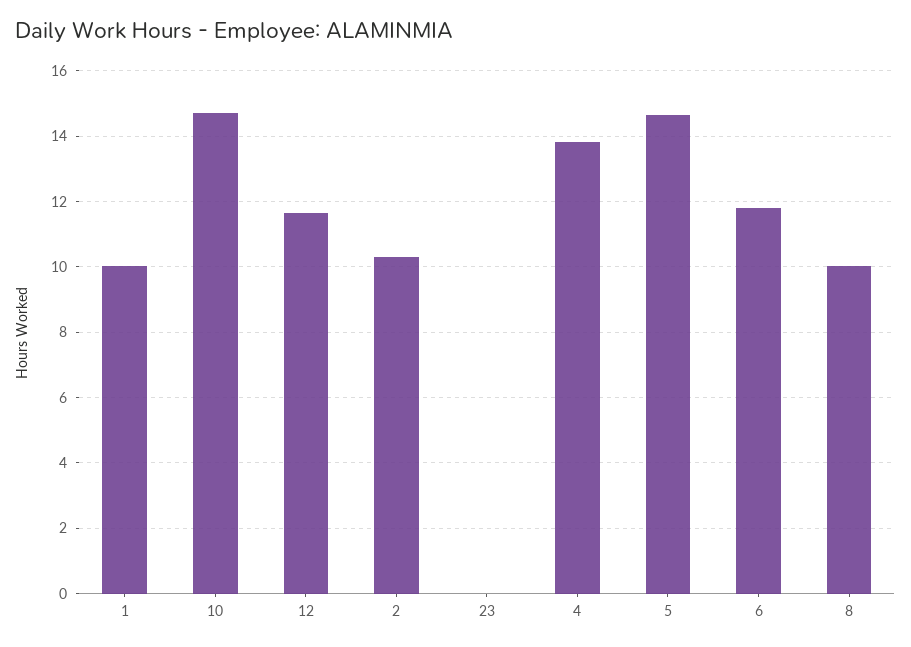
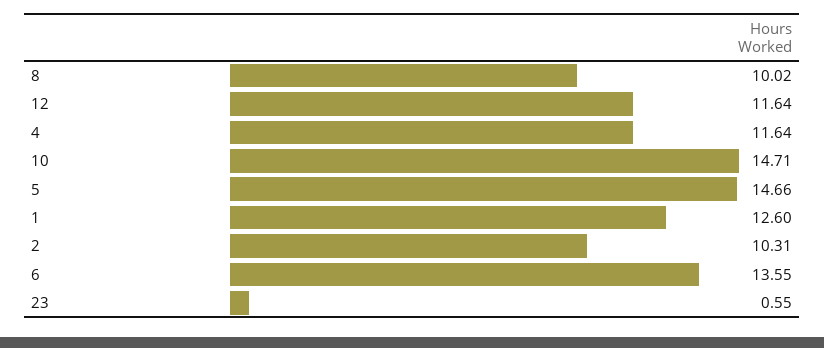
  {
-   "1": 10,
+   "1": 12.6,
    "10": 14.71,
    "12": 11.64,
    "2": 10.31,
-   "23": 0,
+   "23": 0.55,
-   "4": 13.8,
+   "4": 11.64,
    "5": 14.66,
-   "6": 11.8,
+   "6": 13.55,
    "8": 10.02
  }

